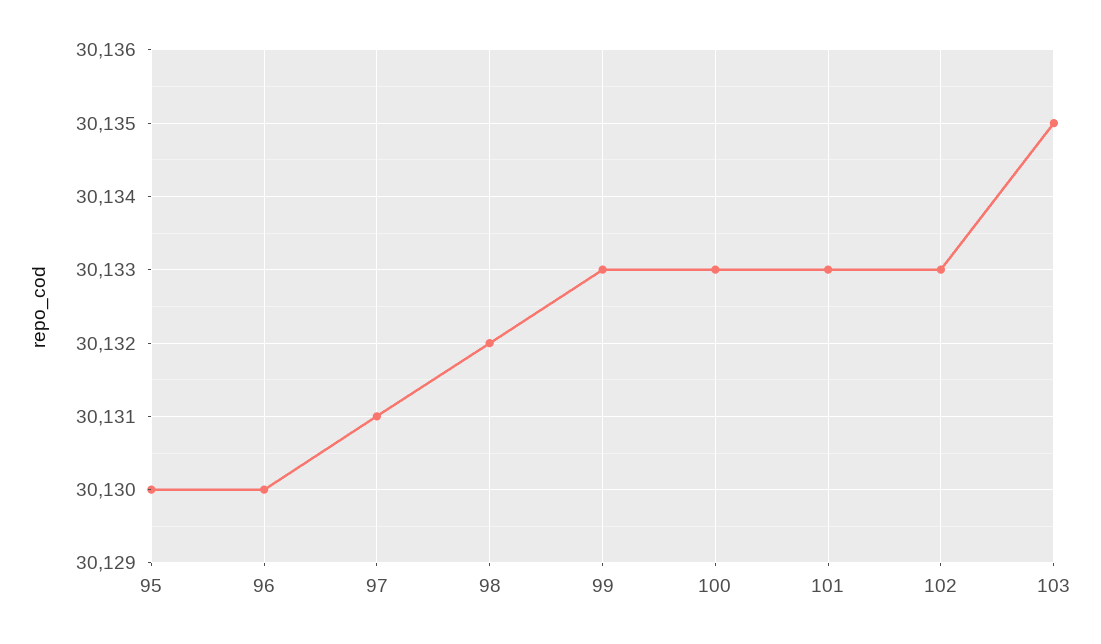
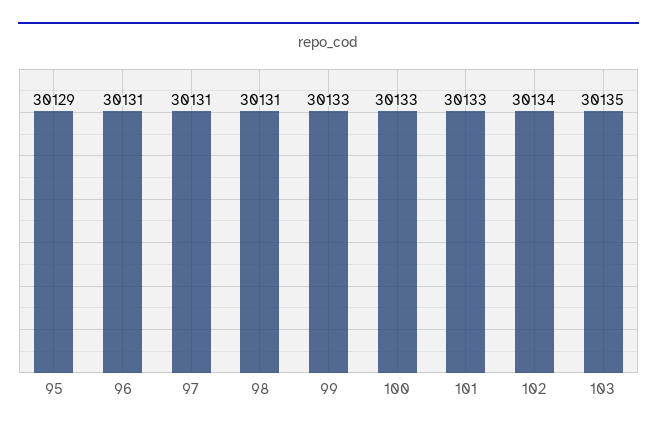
  {
-   "95": 30130,
+   "95": 30129,
-   "96": 30130,
+   "96": 30131,
    "97": 30131,
-   "98": 30132,
+   "98": 30131,
    "99": 30133,
    "100": 30133,
    "101": 30133,
-   "102": 30133,
+   "102": 30134,
    "103": 30135
  }

